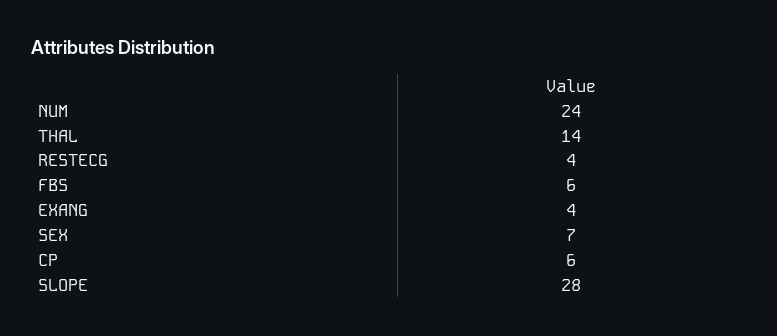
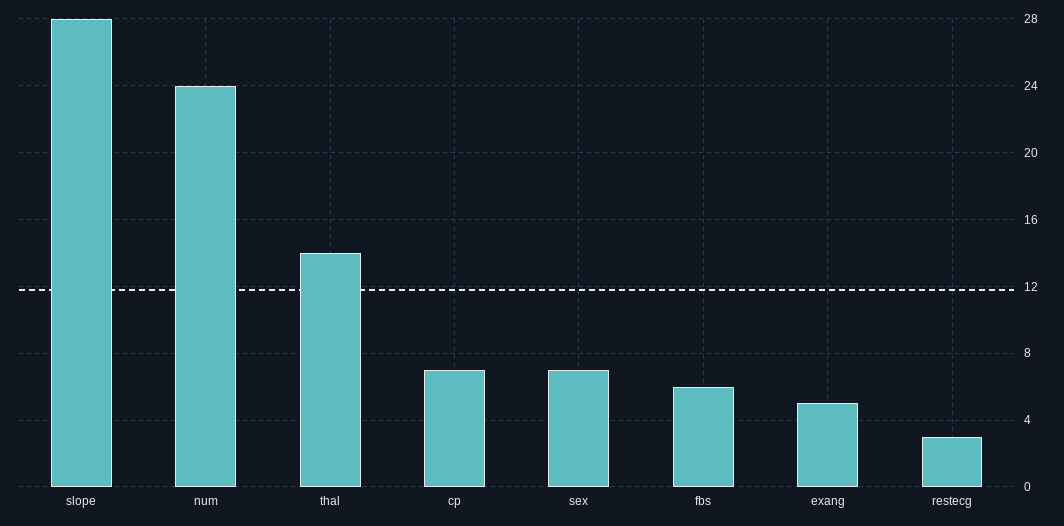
  {
    "NUM": 24,
    "THAL": 14,
-   "RESTECG": 4,
+   "RESTECG": 3,
    "FBS": 6,
-   "EXANG": 4,
+   "EXANG": 5,
    "SEX": 7,
-   "CP": 6,
+   "CP": 7,
    "SLOPE": 28
  }

